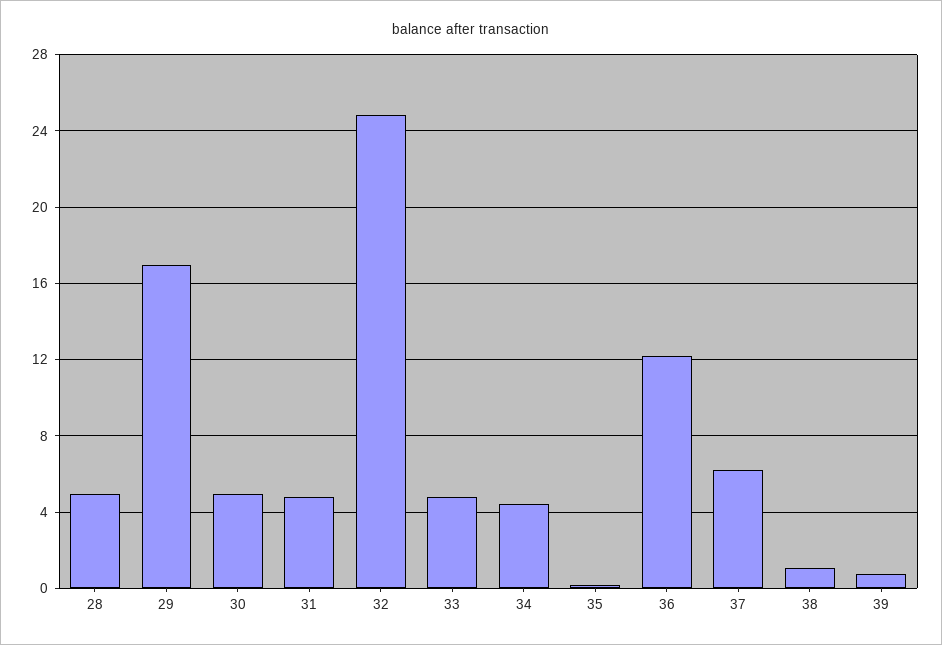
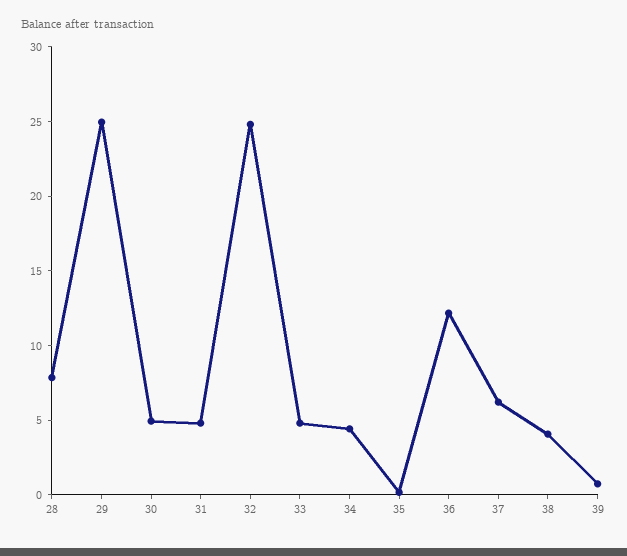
  {
-   "28": 5,
+   "28": 8,
-   "29": 17,
+   "29": 25,
    "30": 5,
    "31": 5,
    "32": 25,
    "33": 5,
    "34": 4.5,
    "35": 0,
    "36": 12,
    "37": 6,
-   "38": 1,
+   "38": 4,
    "39": 1
  }

